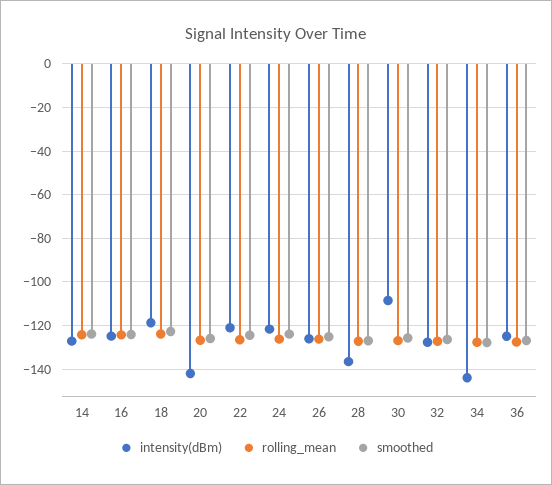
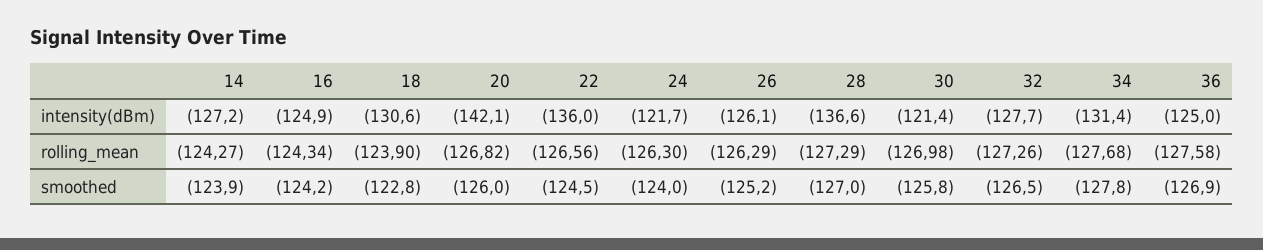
  {
    "intensity(dBm)": {
      "14": -127.2,
      "16": -124.9,
-     "18": -120,
+     "18": -130.6,
      "20": -142.1,
-     "22": -120,
+     "22": -136,
      "24": -121.7,
      "26": -126.1,
      "28": -136.6,
-     "30": -110,
+     "30": -121.4,
      "32": -127.7,
-     "34": -145,
+     "34": -131.4,
      "36": -125
    },
    "rolling_mean": {
      "14": -124.27,
      "16": -124.34,
      "18": -123.9,
      "20": -126.82,
      "22": -126.56,
      "24": -126.3,
      "26": -126.29,
      "28": -127.29,
      "30": -126.98,
      "32": -127.26,
      "34": -127.68,
      "36": -127.58
    },
    "smoothed": {
      "14": -123.9,
      "16": -124.2,
      "18": -122.8,
      "20": -126,
      "22": -124.5,
      "24": -124,
      "26": -125.2,
      "28": -127,
      "30": -125.8,
      "32": -126.5,
      "34": -127.8,
      "36": -126.9
    }
  }

